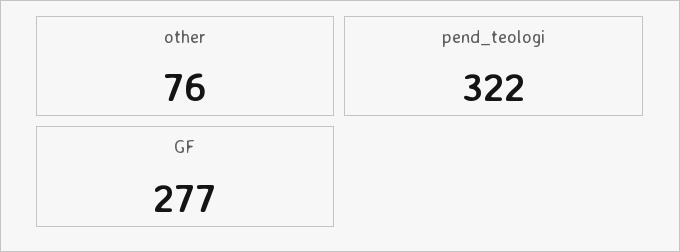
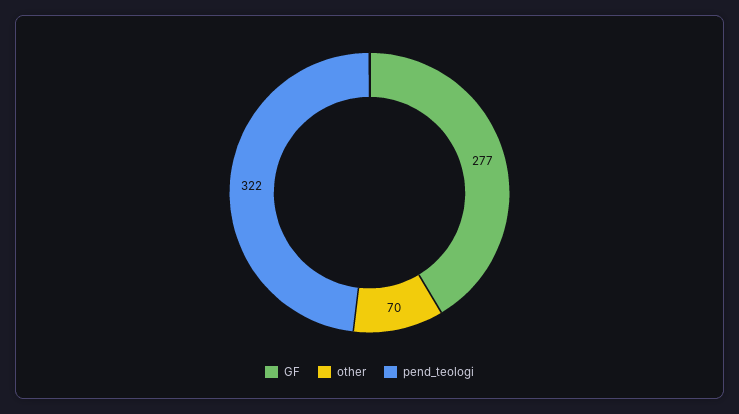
  {
-   "other": 76,
+   "other": 70,
    "pend_teologi": 322,
    "GF": 277
  }

